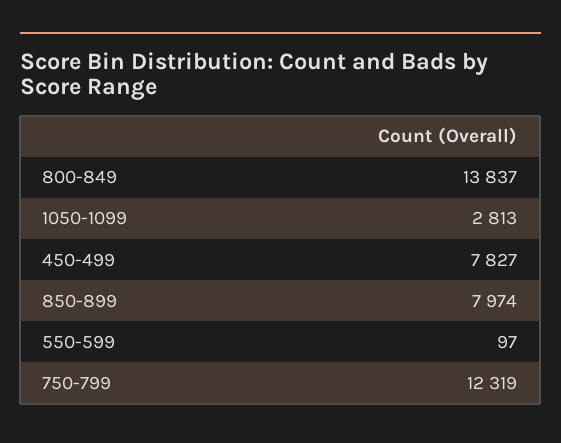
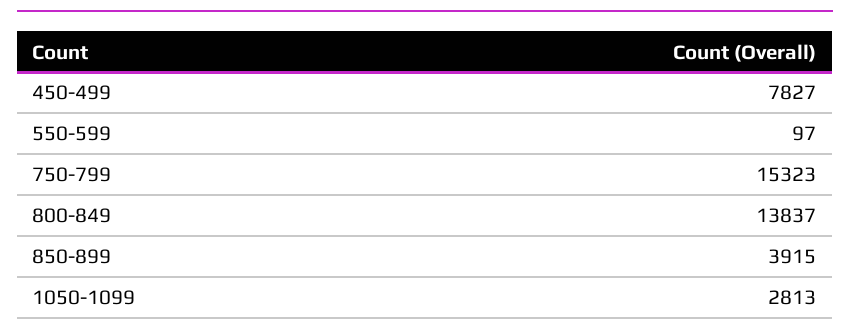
  {
    "800-849": 13837,
    "1050-1099": 2813,
    "450-499": 7827,
-   "850-899": 7974,
+   "850-899": 3915,
    "550-599": 97,
-   "750-799": 12319
+   "750-799": 15323
  }

